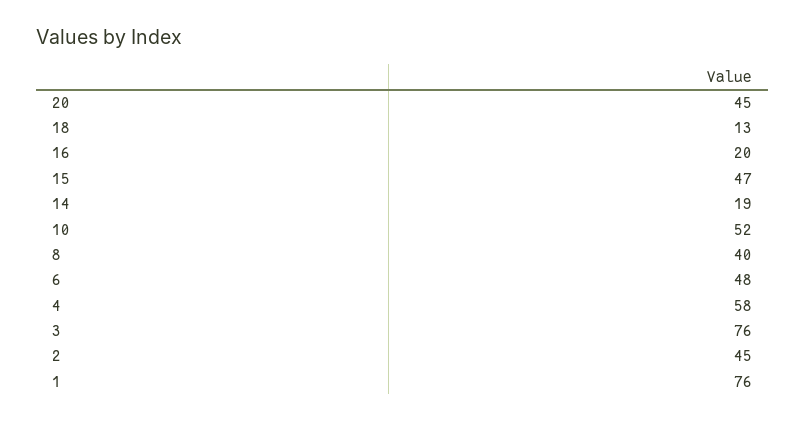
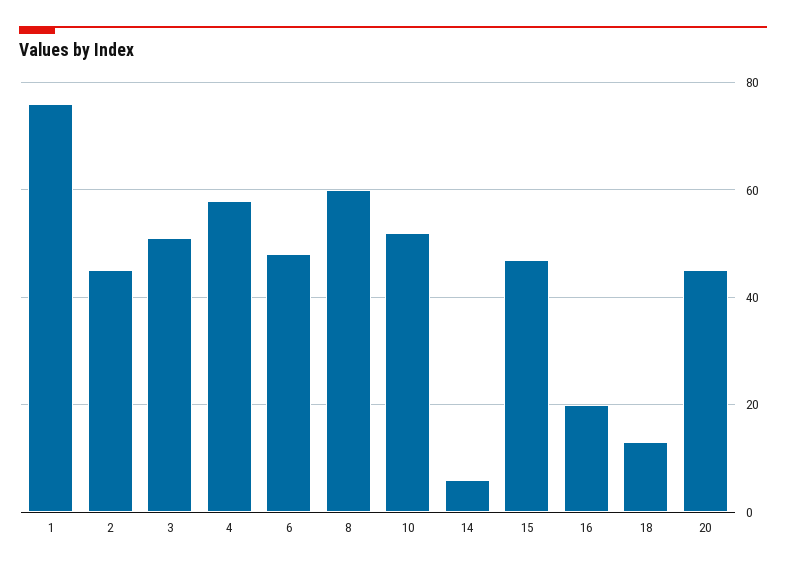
  {
    "20": 45,
    "18": 13,
    "16": 20,
    "15": 47,
-   "14": 19,
+   "14": 5,
    "10": 52,
-   "8": 40,
+   "8": 60,
    "6": 48,
    "4": 58,
-   "3": 76,
+   "3": 50,
    "2": 45,
    "1": 76
  }

